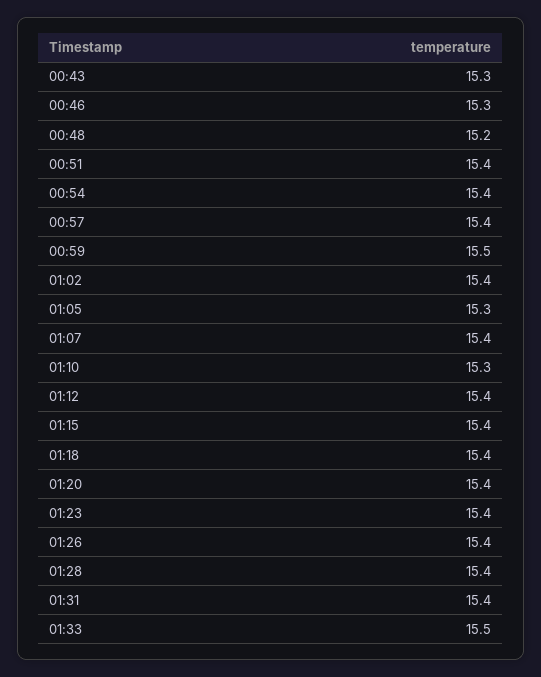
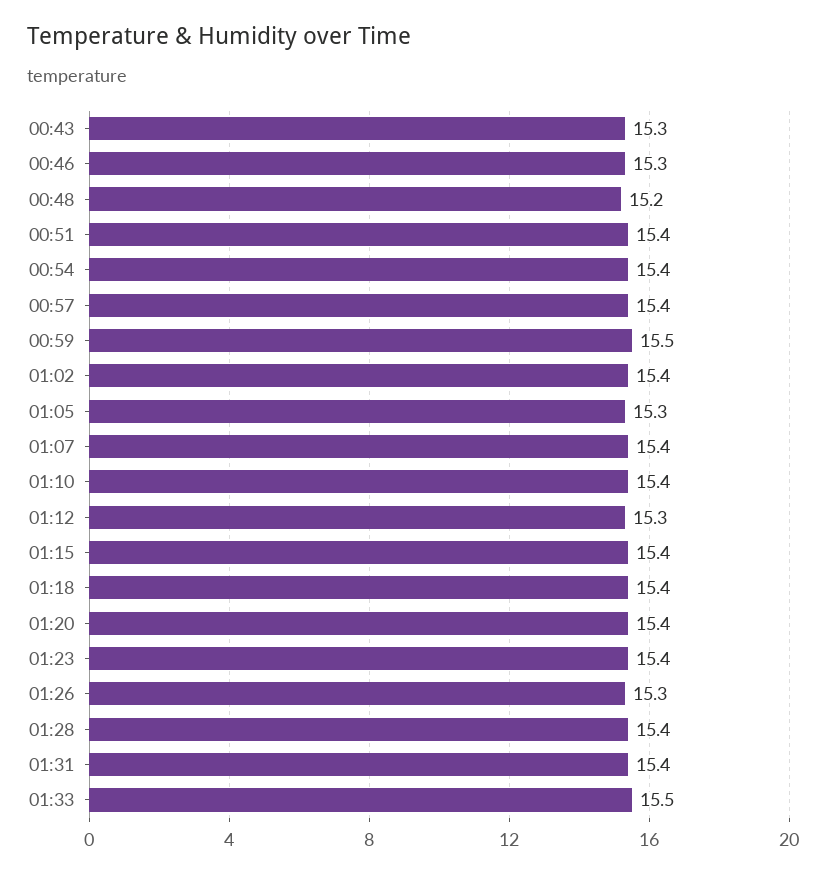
  {
    "00:43": 15.3,
    "00:46": 15.3,
    "00:48": 15.2,
    "00:51": 15.4,
    "00:54": 15.4,
    "00:57": 15.4,
    "00:59": 15.5,
    "01:02": 15.4,
    "01:05": 15.3,
    "01:07": 15.4,
-   "01:10": 15.3,
+   "01:10": 15.4,
-   "01:12": 15.4,
+   "01:12": 15.3,
    "01:15": 15.4,
    "01:18": 15.4,
    "01:20": 15.4,
    "01:23": 15.4,
-   "01:26": 15.4,
+   "01:26": 15.3,
    "01:28": 15.4,
    "01:31": 15.4,
    "01:33": 15.5
  }

